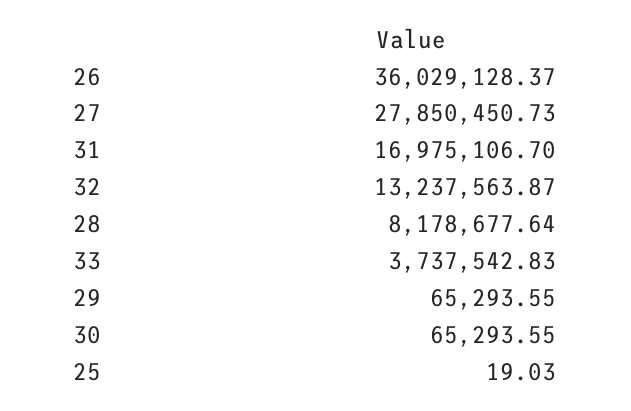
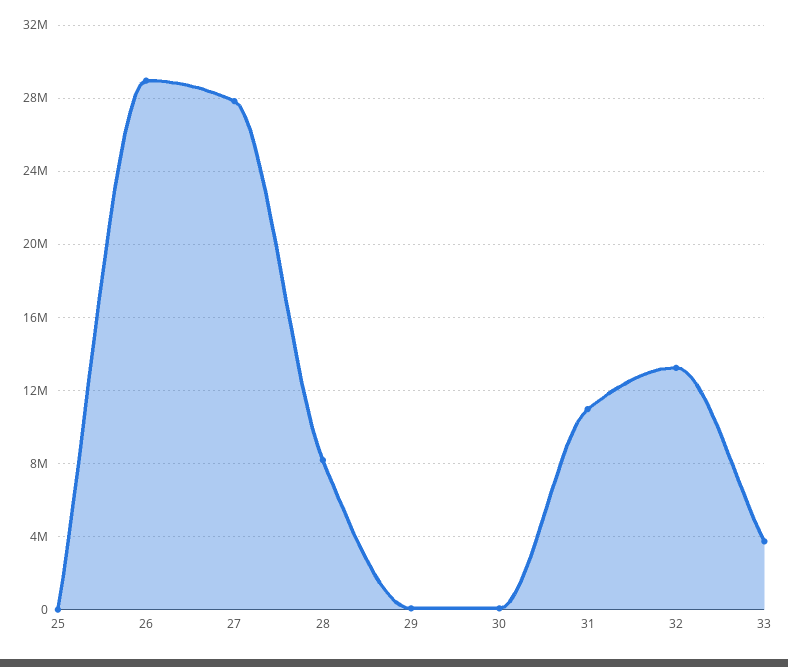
  {
-   "26": 36029128.37,
+   "26": 29000000,
    "27": 27850450.73,
-   "31": 16975106.7,
+   "31": 11000000,
    "32": 13237563.87,
    "28": 8178677.64,
    "33": 3737542.83,
    "29": 65293.55,
    "30": 65293.55,
    "25": 19.03
  }

